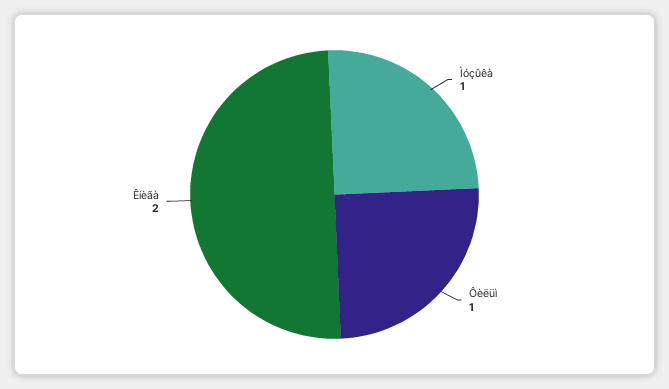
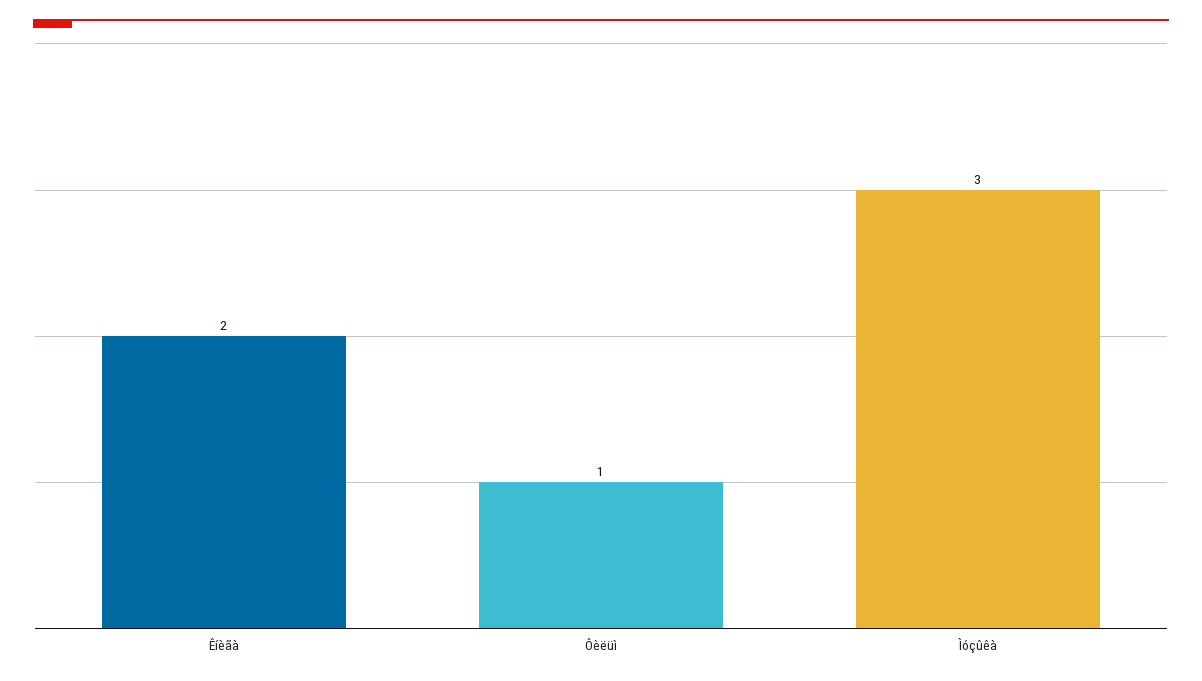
  {
-   "Ìóçûêà": 1,
+   "Ìóçûêà": 3,
    "Ôèëüì": 1,
    "Êíèãà": 2
  }

